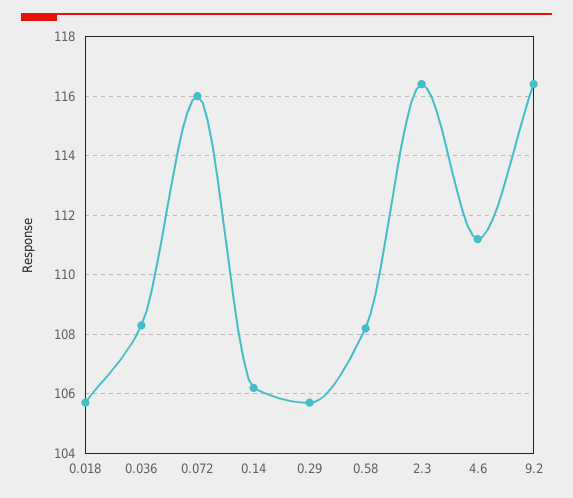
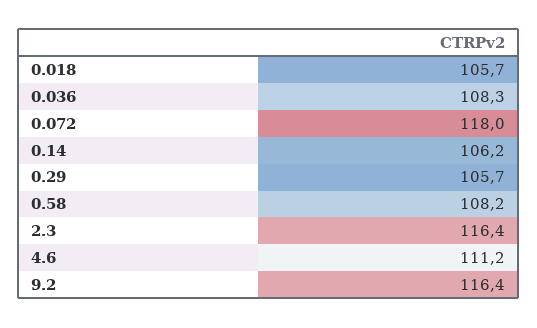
  {
    "0.018": 105.7,
    "0.036": 108.3,
-   "0.072": 116,
+   "0.072": 118,
    "0.14": 106.2,
    "0.29": 105.7,
    "0.58": 108.2,
    "2.3": 116.4,
    "4.6": 111.2,
    "9.2": 116.4
  }

